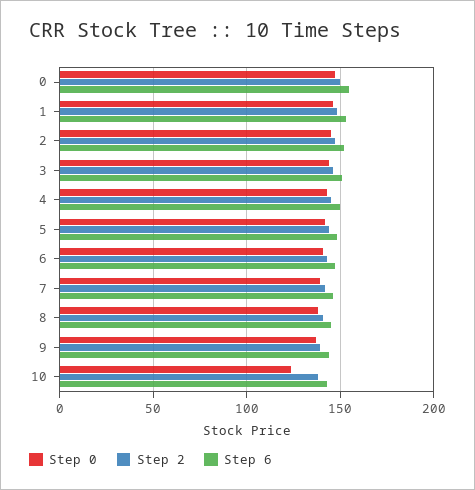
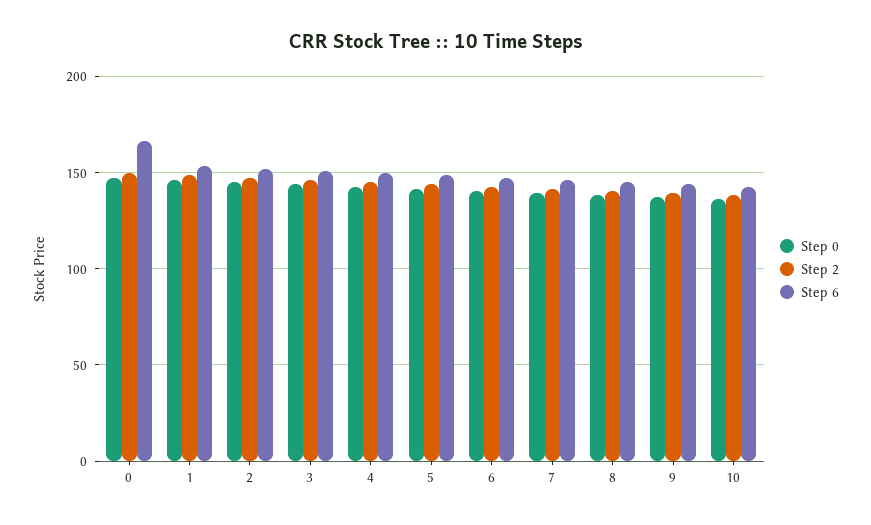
  {
    "Step 0": {
      "0": 145,
      "1": 145,
      "2": 145,
      "3": 145,
      "4": 145,
      "5": 140,
      "6": 140,
      "7": 140,
      "8": 140,
      "9": 135,
-     "10": 125
+     "10": 135
    },
    "Step 2": {
      "0": 150,
      "1": 150,
      "2": 145,
      "3": 145,
      "4": 145,
      "5": 145,
      "6": 145,
      "7": 140,
      "8": 140,
      "9": 140,
      "10": 140
    },
    "Step 6": {
-     "0": 155,
+     "0": 165,
      "1": 155,
      "2": 150,
      "3": 150,
      "4": 150,
      "5": 150,
      "6": 145,
      "7": 145,
      "8": 145,
      "9": 145,
      "10": 145
    }
  }

